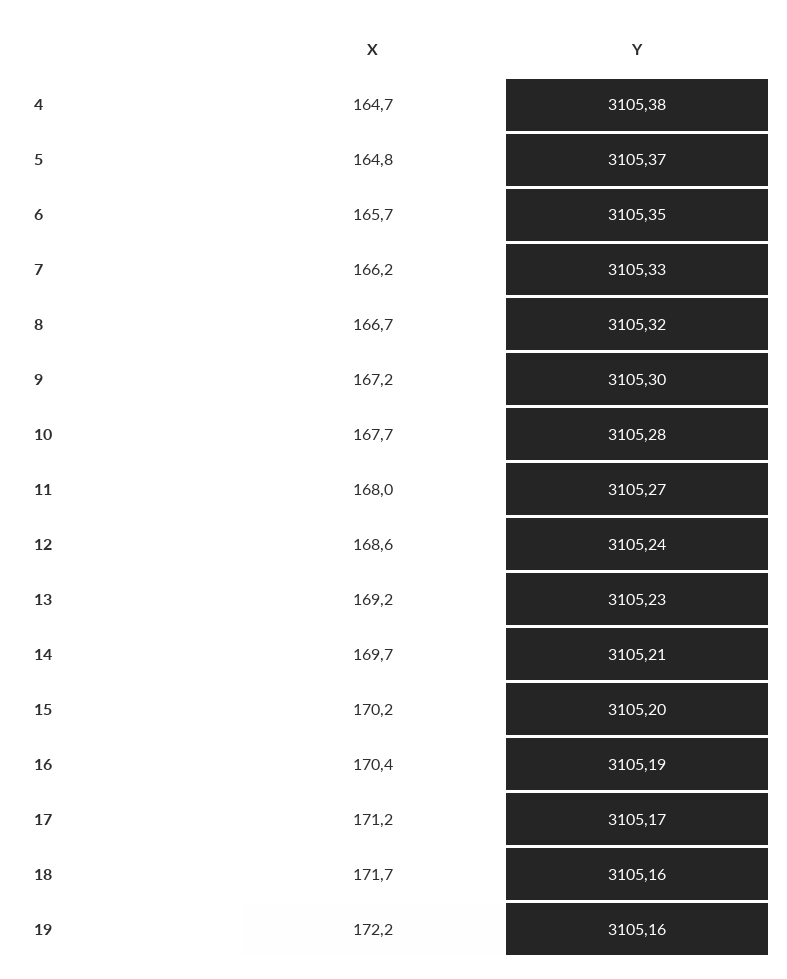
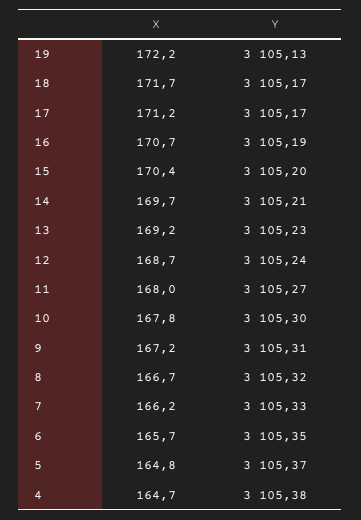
  {
    "X": {
      "4": 164.7,
      "5": 164.8,
      "6": 165.7,
      "7": 166.2,
      "8": 166.7,
      "9": 167.2,
-     "10": 167.7,
+     "10": 167.8,
      "11": 168,
-     "12": 168.6,
+     "12": 168.7,
      "13": 169.2,
      "14": 169.7,
-     "15": 170.2,
+     "15": 170.4,
-     "16": 170.4,
+     "16": 170.7,
      "17": 171.2,
      "18": 171.7,
      "19": 172.2
    },
    "Y": {
      "4": 3105.38,
      "5": 3105.37,
      "6": 3105.35,
      "7": 3105.33,
      "8": 3105.32,
-     "9": 3105.3,
+     "9": 3105.31,
-     "10": 3105.28,
+     "10": 3105.3,
      "11": 3105.27,
      "12": 3105.24,
      "13": 3105.23,
      "14": 3105.21,
      "15": 3105.2,
      "16": 3105.19,
      "17": 3105.17,
-     "18": 3105.16,
+     "18": 3105.17,
-     "19": 3105.16
+     "19": 3105.13
    }
  }

